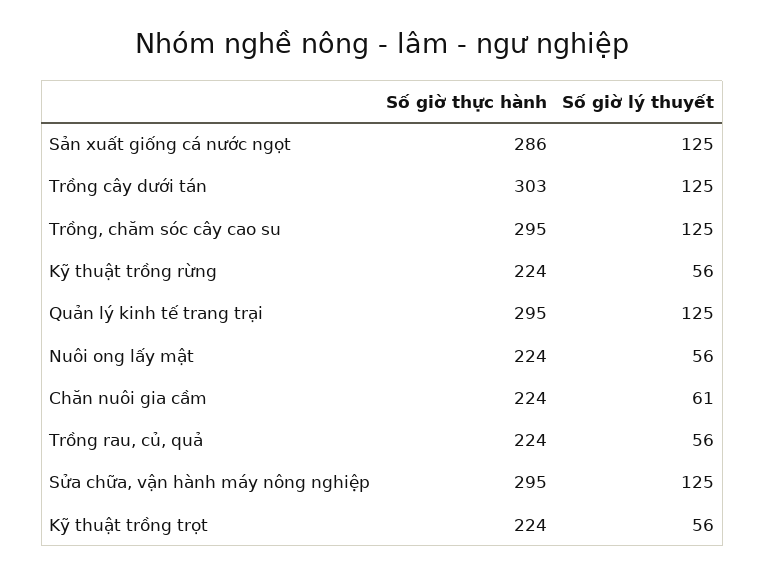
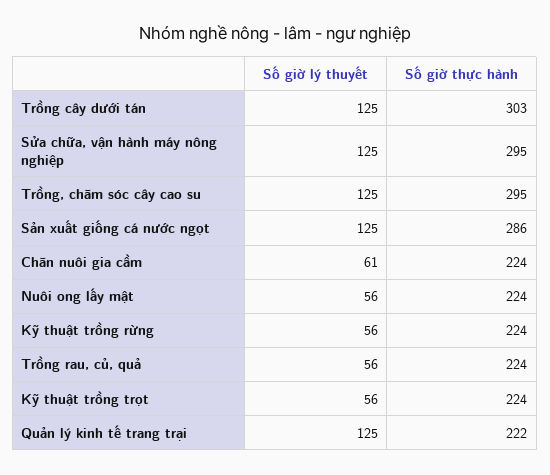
  {
    "Số giờ thực hành": {
      "Sản xuất giống cá nước ngọt": 286,
      "Trồng cây dưới tán": 303,
      "Trồng, chăm sóc cây cao su": 295,
      "Kỹ thuật trồng rừng": 224,
-     "Quản lý kinh tế trang trại": 295,
+     "Quản lý kinh tế trang trại": 222,
      "Nuôi ong lấy mật": 224,
      "Chăn nuôi gia cầm": 224,
      "Trồng rau, củ, quả": 224,
      "Sửa chữa, vận hành máy nông nghiệp": 295,
      "Kỹ thuật trồng trọt": 224
    },
    "Số giờ lý thuyết": {
      "Sản xuất giống cá nước ngọt": 125,
      "Trồng cây dưới tán": 125,
      "Trồng, chăm sóc cây cao su": 125,
      "Kỹ thuật trồng rừng": 56,
      "Quản lý kinh tế trang trại": 125,
      "Nuôi ong lấy mật": 56,
      "Chăn nuôi gia cầm": 61,
      "Trồng rau, củ, quả": 56,
      "Sửa chữa, vận hành máy nông nghiệp": 125,
      "Kỹ thuật trồng trọt": 56
    }
  }

